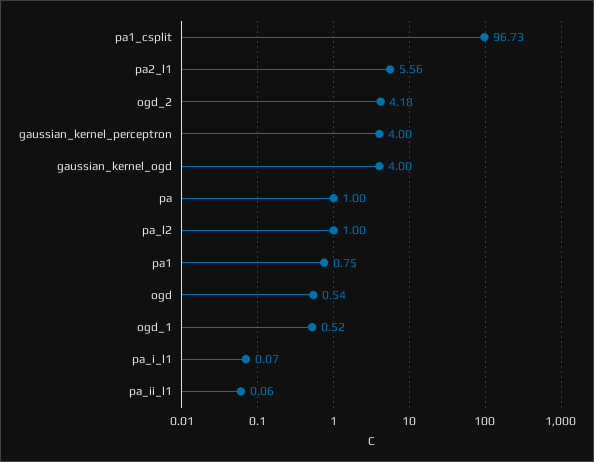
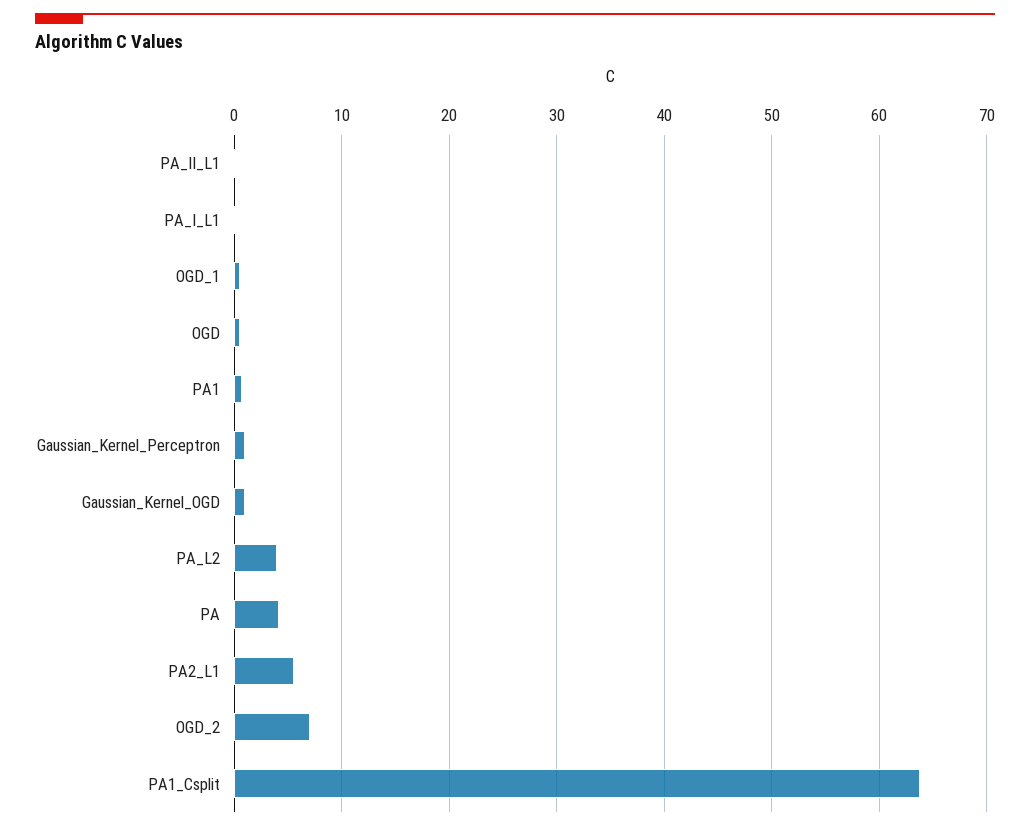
  {
-   "pa1_csplit": 96.73,
+   "pa1_csplit": 64,
    "pa2_l1": 5.56,
-   "ogd_2": 4.18,
+   "ogd_2": 7,
-   "gaussian_kernel_perceptron": 4,
+   "gaussian_kernel_perceptron": 1,
-   "gaussian_kernel_ogd": 4,
+   "gaussian_kernel_ogd": 1,
-   "pa": 1,
+   "pa": 4,
-   "pa_l2": 1,
+   "pa_l2": 4,
    "pa1": 0.75,
    "ogd": 0.54,
    "ogd_1": 0.52,
    "pa_i_l1": 0.07,
    "pa_ii_l1": 0.06
  }

